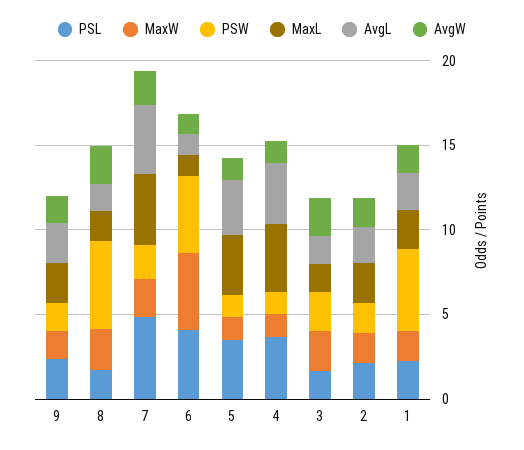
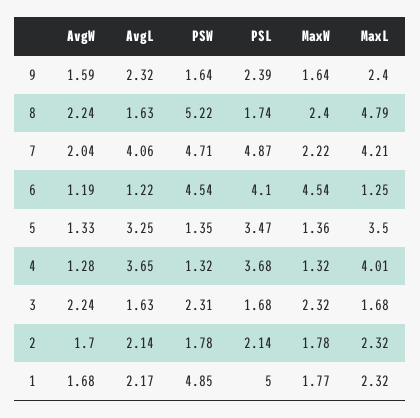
  {
    "PSL": {
      "9": 2.39,
      "8": 1.74,
      "7": 4.87,
      "6": 4.1,
      "5": 3.47,
      "4": 3.68,
      "3": 1.68,
      "2": 2.14,
-     "1": 2
+     "1": 5
    },
    "MaxW": {
      "9": 1.64,
      "8": 2.4,
      "7": 2.22,
      "6": 4.54,
      "5": 1.36,
      "4": 1.32,
      "3": 2.32,
      "2": 1.78,
      "1": 1.77
    },
    "PSW": {
      "9": 1.64,
      "8": 5.22,
-     "7": 2,
+     "7": 4.71,
      "6": 4.54,
      "5": 1.35,
      "4": 1.32,
      "3": 2.31,
      "2": 1.78,
      "1": 4.85
    },
    "MaxL": {
      "9": 2.4,
-     "8": 2,
+     "8": 4.79,
      "7": 4.21,
      "6": 1.25,
      "5": 3.5,
      "4": 4.01,
      "3": 1.68,
      "2": 2.32,
      "1": 2.32
    },
    "AvgL": {
      "9": 2.32,
      "8": 1.63,
      "7": 4.06,
      "6": 1.22,
      "5": 3.25,
      "4": 3.65,
      "3": 1.63,
      "2": 2.14,
      "1": 2.17
    },
    "AvgW": {
      "9": 1.59,
      "8": 2.24,
      "7": 2.04,
      "6": 1.19,
      "5": 1.33,
      "4": 1.28,
      "3": 2.24,
      "2": 1.7,
      "1": 1.68
    }
  }

